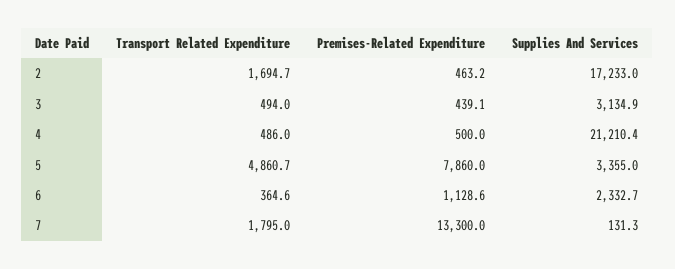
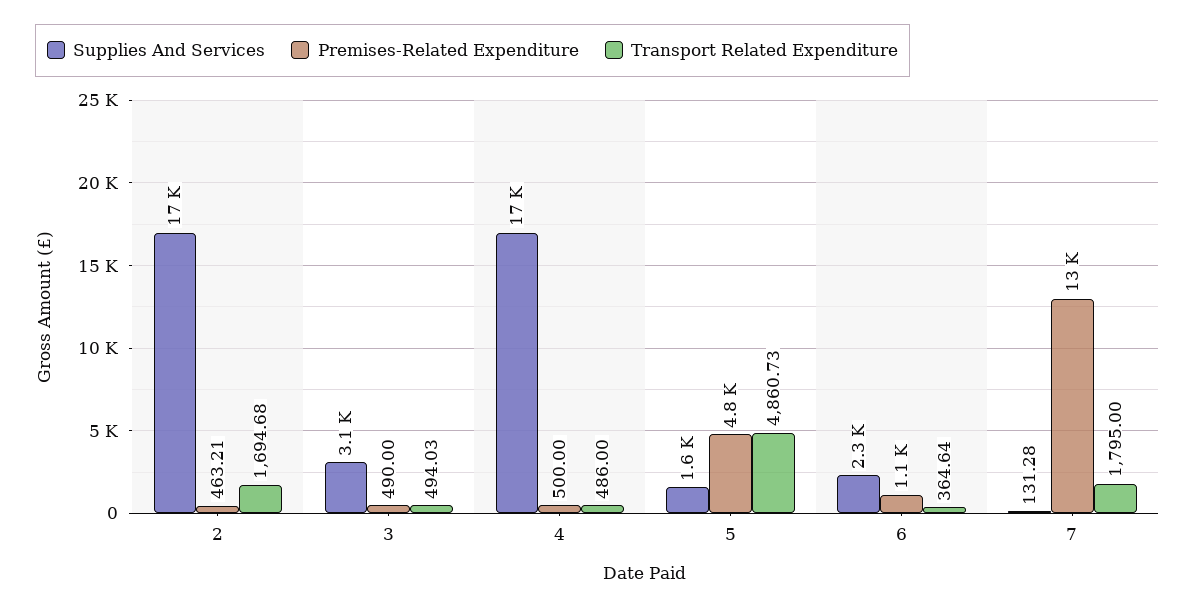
  {
    "Transport Related Expenditure": {
      "2": 1694.68,
      "3": 494.03,
      "4": 486,
      "5": 4860.73,
      "6": 364.64,
      "7": 1795
    },
    "Premises-Related Expenditure": {
      "2": 463.21,
-     "3": 439.1,
+     "3": 490,
      "4": 500,
-     "5": 7860,
+     "5": 4800,
      "6": 1128.6,
      "7": 13300
    },
    "Supplies And Services": {
      "2": 17233,
      "3": 3134.9,
-     "4": 21210.4,
+     "4": 17000,
-     "5": 3355,
+     "5": 1600,
      "6": 2332.7,
      "7": 131.28
    }
  }

